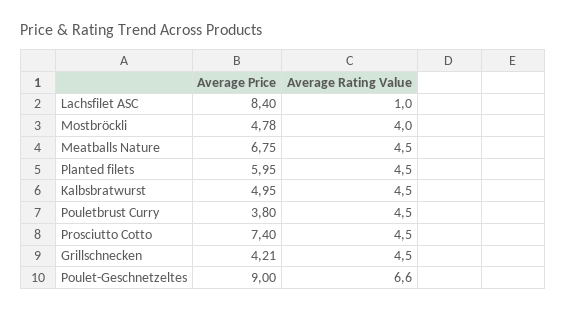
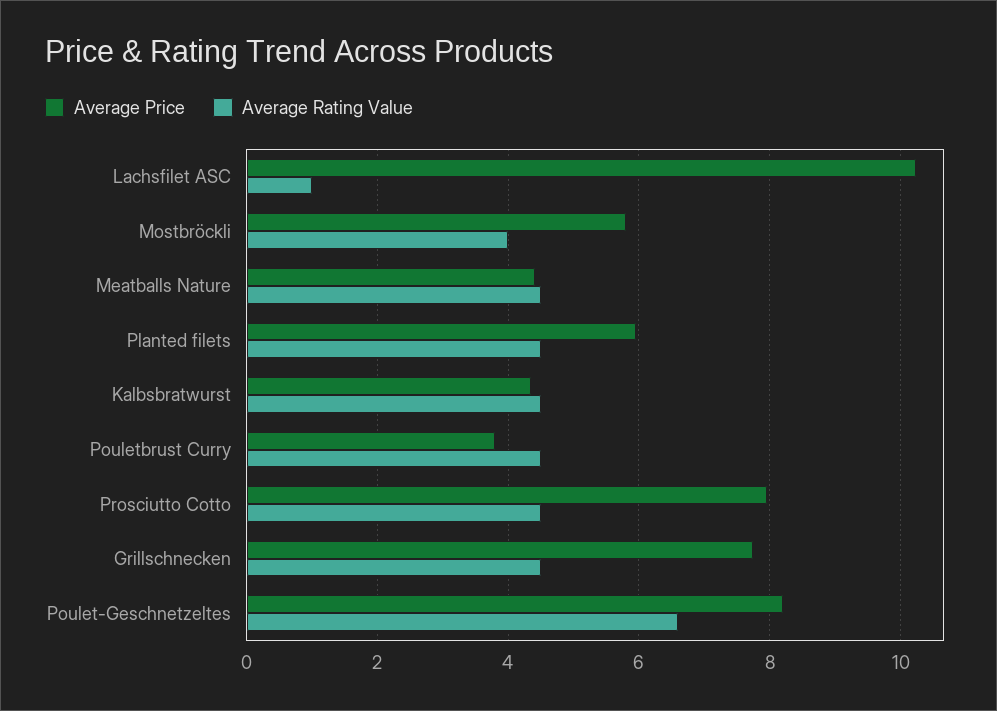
  {
    "Average Price": {
-     "Lachsfilet ASC": 8.4,
+     "Lachsfilet ASC": 10.2,
-     "Mostbröckli": 4.78,
+     "Mostbröckli": 5.8,
-     "Meatballs Nature": 6.75,
+     "Meatballs Nature": 4.4,
      "Planted filets": 5.95,
-     "Kalbsbratwurst": 4.95,
+     "Kalbsbratwurst": 4.4,
      "Pouletbrust Curry": 3.8,
-     "Prosciutto Cotto": 7.4,
+     "Prosciutto Cotto": 8,
-     "Grillschnecken": 4.21,
+     "Grillschnecken": 7.8,
-     "Poulet-Geschnetzeltes": 9
+     "Poulet-Geschnetzeltes": 8.2
    },
    "Average Rating Value": {
      "Lachsfilet ASC": 1,
      "Mostbröckli": 4,
      "Meatballs Nature": 4.5,
      "Planted filets": 4.5,
      "Kalbsbratwurst": 4.5,
      "Pouletbrust Curry": 4.5,
      "Prosciutto Cotto": 4.5,
      "Grillschnecken": 4.5,
      "Poulet-Geschnetzeltes": 6.6
    }
  }

